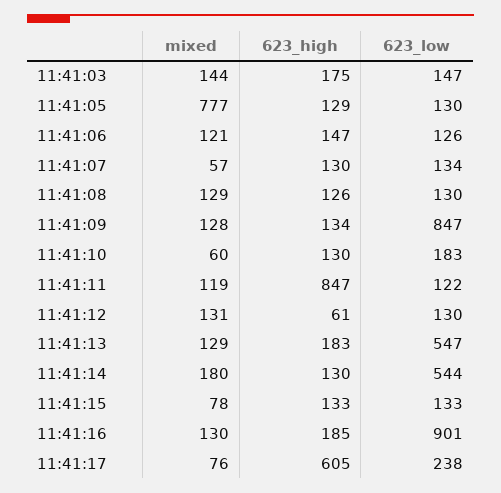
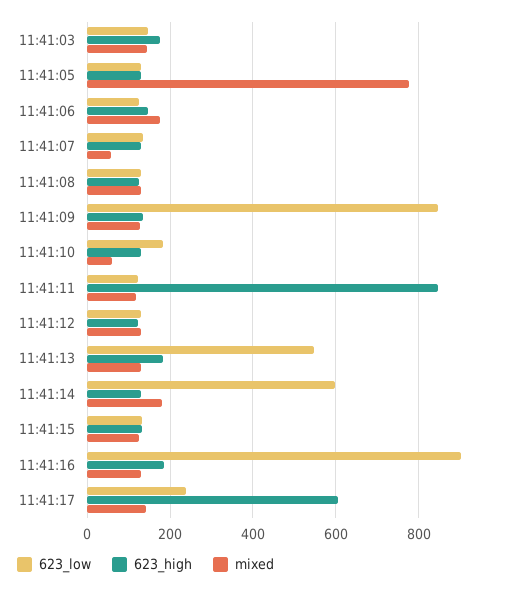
  {
    "mixed": {
      "11:41:03": 144,
      "11:41:05": 777,
-     "11:41:06": 121,
+     "11:41:06": 180,
      "11:41:07": 57,
      "11:41:08": 129,
      "11:41:09": 128,
      "11:41:10": 60,
      "11:41:11": 119,
      "11:41:12": 131,
      "11:41:13": 129,
      "11:41:14": 180,
-     "11:41:15": 78,
+     "11:41:15": 120,
      "11:41:16": 130,
-     "11:41:17": 76
+     "11:41:17": 140
    },
    "623_high": {
      "11:41:03": 175,
      "11:41:05": 129,
      "11:41:06": 147,
      "11:41:07": 130,
      "11:41:08": 126,
      "11:41:09": 134,
      "11:41:10": 130,
      "11:41:11": 847,
-     "11:41:12": 61,
+     "11:41:12": 120,
      "11:41:13": 183,
      "11:41:14": 130,
      "11:41:15": 133,
      "11:41:16": 185,
      "11:41:17": 605
    },
    "623_low": {
      "11:41:03": 147,
      "11:41:05": 130,
      "11:41:06": 126,
      "11:41:07": 134,
      "11:41:08": 130,
      "11:41:09": 847,
      "11:41:10": 183,
      "11:41:11": 122,
      "11:41:12": 130,
      "11:41:13": 547,
-     "11:41:14": 544,
+     "11:41:14": 600,
      "11:41:15": 133,
      "11:41:16": 901,
      "11:41:17": 238
    }
  }

